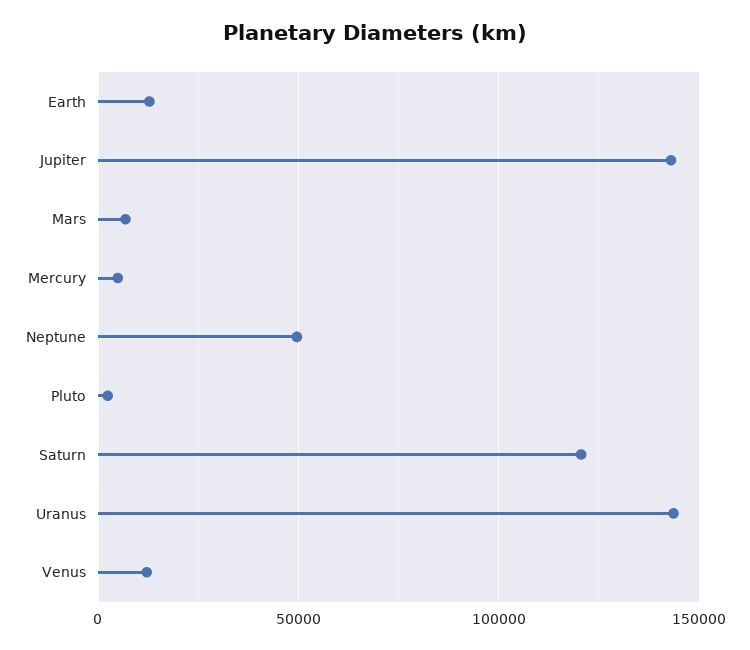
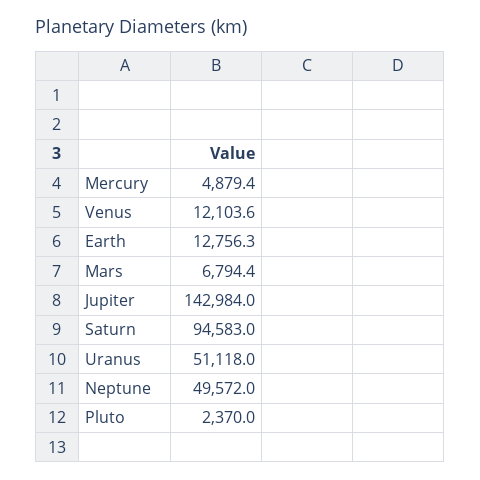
  {
    "Earth": 12756.3,
    "Jupiter": 142984,
    "Mars": 6794.4,
    "Mercury": 4879.4,
    "Neptune": 49572,
    "Pluto": 2370,
-   "Saturn": 120000,
+   "Saturn": 94583,
-   "Uranus": 145000,
+   "Uranus": 51118,
    "Venus": 12103.6
  }

